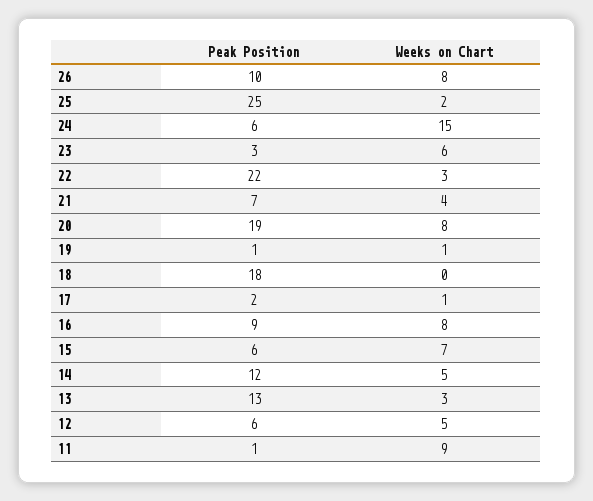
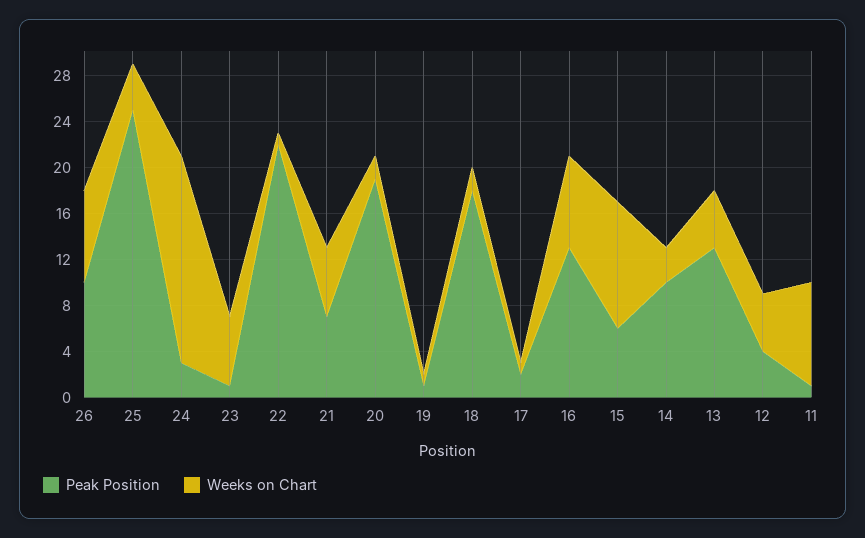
  {
    "Peak Position": {
      "26": 10,
      "25": 25,
-     "24": 6,
+     "24": 3,
-     "23": 3,
+     "23": 1,
      "22": 22,
      "21": 7,
      "20": 19,
      "19": 1,
      "18": 18,
      "17": 2,
-     "16": 9,
+     "16": 13,
      "15": 6,
-     "14": 12,
+     "14": 10,
      "13": 13,
-     "12": 6,
+     "12": 4,
      "11": 1
    },
    "Weeks on Chart": {
      "26": 8,
-     "25": 2,
+     "25": 4,
-     "24": 15,
+     "24": 18,
      "23": 6,
-     "22": 3,
+     "22": 1,
-     "21": 4,
+     "21": 6,
-     "20": 8,
+     "20": 2,
      "19": 1,
-     "18": 0,
+     "18": 2,
      "17": 1,
      "16": 8,
-     "15": 7,
+     "15": 11,
-     "14": 5,
+     "14": 3,
-     "13": 3,
+     "13": 5,
      "12": 5,
      "11": 9
    }
  }

